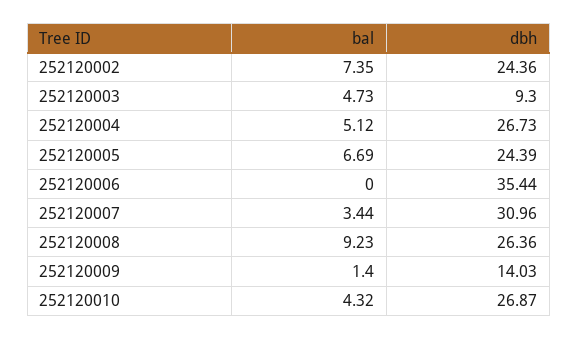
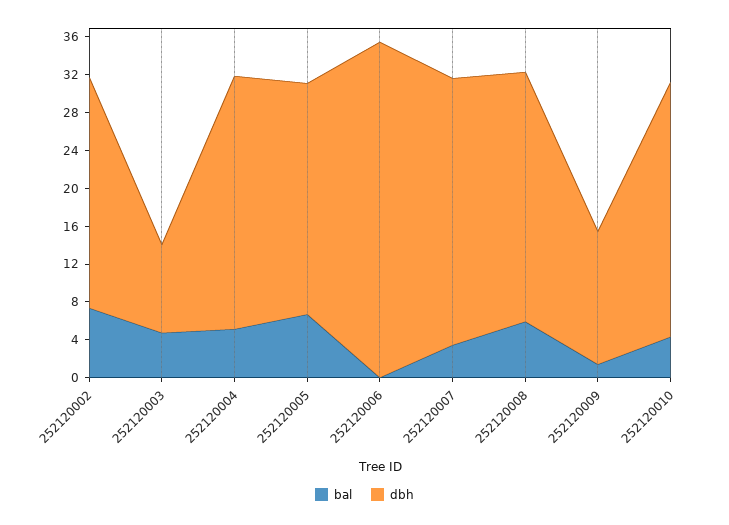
  {
    "bal": {
      "252120002": 7.35,
      "252120003": 4.73,
      "252120004": 5.12,
      "252120005": 6.69,
      "252120006": 0,
      "252120007": 3.44,
-     "252120008": 9.23,
+     "252120008": 6,
      "252120009": 1.4,
      "252120010": 4.32
    },
    "dbh": {
      "252120002": 24.36,
      "252120003": 9.3,
      "252120004": 26.73,
      "252120005": 24.39,
      "252120006": 35.44,
-     "252120007": 30.96,
+     "252120007": 28,
      "252120008": 26.36,
      "252120009": 14.03,
      "252120010": 26.87
    }
  }

